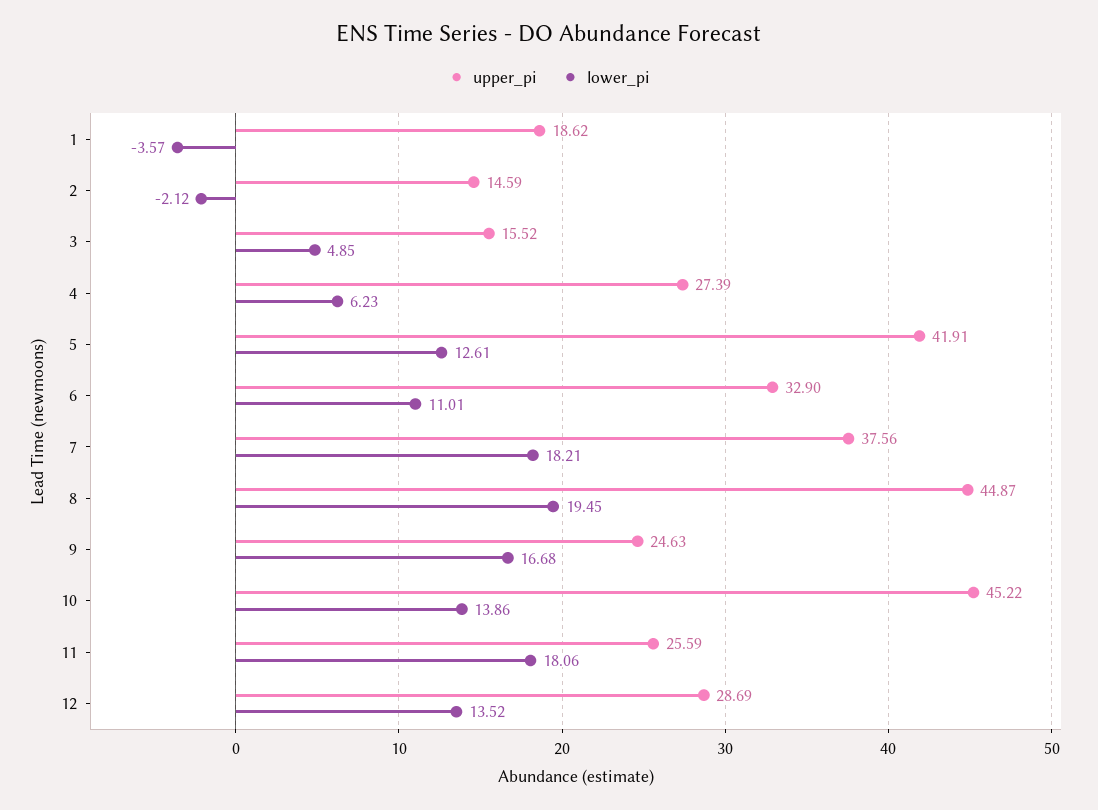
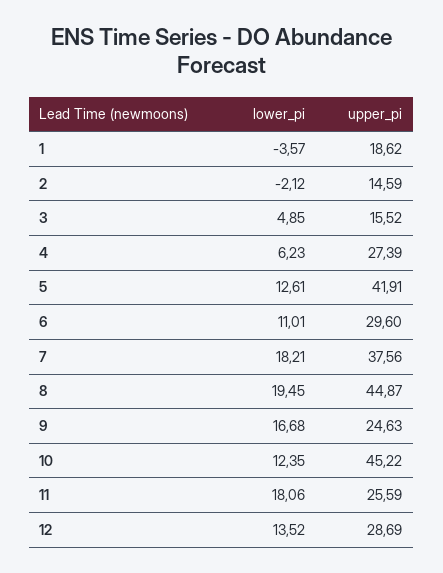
  {
    "upper_pi": {
      "1": 18.62,
      "2": 14.59,
      "3": 15.52,
      "4": 27.39,
      "5": 41.91,
-     "6": 32.9,
+     "6": 29.6,
      "7": 37.56,
      "8": 44.87,
      "9": 24.63,
      "10": 45.22,
      "11": 25.59,
      "12": 28.69
    },
    "lower_pi": {
      "1": -3.57,
      "2": -2.12,
      "3": 4.85,
      "4": 6.23,
      "5": 12.61,
      "6": 11.01,
      "7": 18.21,
      "8": 19.45,
      "9": 16.68,
-     "10": 13.86,
+     "10": 12.35,
      "11": 18.06,
      "12": 13.52
    }
  }

